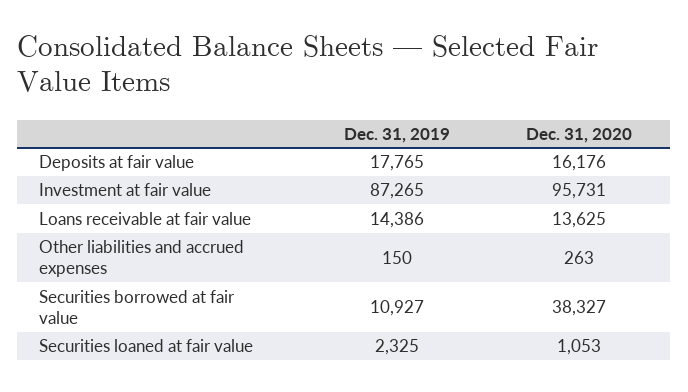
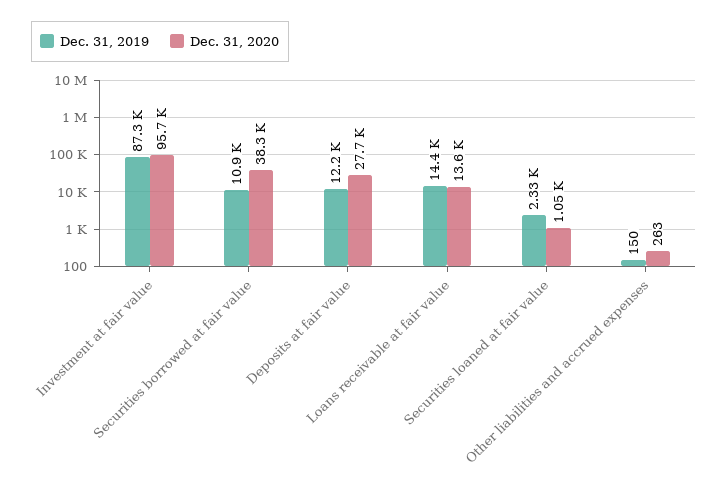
  {
    "Dec. 31, 2019": {
-     "Deposits at fair value": 17765,
+     "Deposits at fair value": 12200,
      "Investment at fair value": 87265,
      "Loans receivable at fair value": 14386,
      "Other liabilities and accrued expenses": 150,
      "Securities borrowed at fair value": 10927,
      "Securities loaned at fair value": 2325
    },
    "Dec. 31, 2020": {
-     "Deposits at fair value": 16176,
+     "Deposits at fair value": 27700,
      "Investment at fair value": 95731,
      "Loans receivable at fair value": 13625,
      "Other liabilities and accrued expenses": 263,
      "Securities borrowed at fair value": 38327,
      "Securities loaned at fair value": 1053
    }
  }

